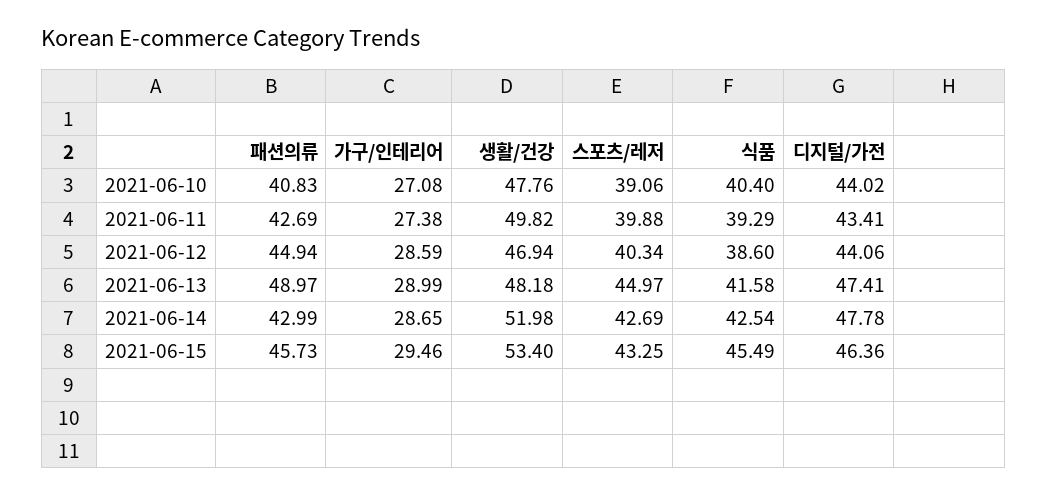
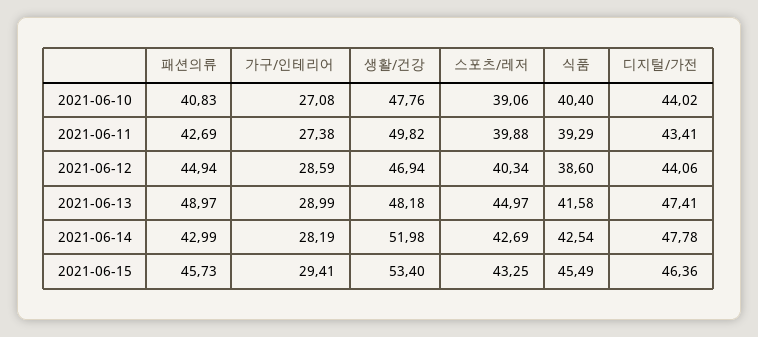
  {
    "패션의류": {
      "2021-06-10": 40.83,
      "2021-06-11": 42.69,
      "2021-06-12": 44.94,
      "2021-06-13": 48.97,
      "2021-06-14": 42.99,
      "2021-06-15": 45.73
    },
    "가구/인테리어": {
      "2021-06-10": 27.08,
      "2021-06-11": 27.38,
      "2021-06-12": 28.59,
      "2021-06-13": 28.99,
-     "2021-06-14": 28.65,
+     "2021-06-14": 28.19,
-     "2021-06-15": 29.46
+     "2021-06-15": 29.41
    },
    "생활/건강": {
      "2021-06-10": 47.76,
      "2021-06-11": 49.82,
      "2021-06-12": 46.94,
      "2021-06-13": 48.18,
      "2021-06-14": 51.98,
      "2021-06-15": 53.4
    },
    "스포츠/레저": {
      "2021-06-10": 39.06,
      "2021-06-11": 39.88,
      "2021-06-12": 40.34,
      "2021-06-13": 44.97,
      "2021-06-14": 42.69,
      "2021-06-15": 43.25
    },
    "식품": {
      "2021-06-10": 40.4,
      "2021-06-11": 39.29,
      "2021-06-12": 38.6,
      "2021-06-13": 41.58,
      "2021-06-14": 42.54,
      "2021-06-15": 45.49
    },
    "디지털/가전": {
      "2021-06-10": 44.02,
      "2021-06-11": 43.41,
      "2021-06-12": 44.06,
      "2021-06-13": 47.41,
      "2021-06-14": 47.78,
      "2021-06-15": 46.36
    }
  }

